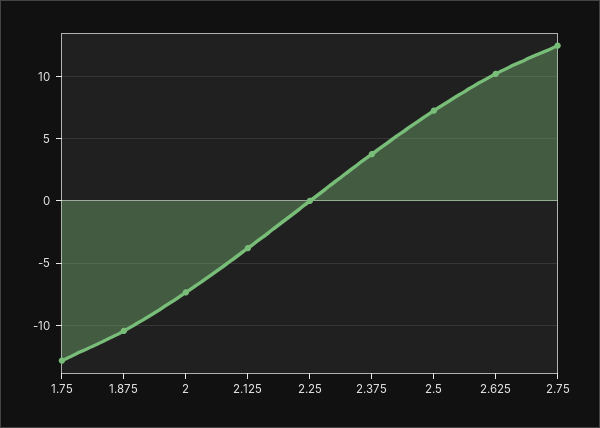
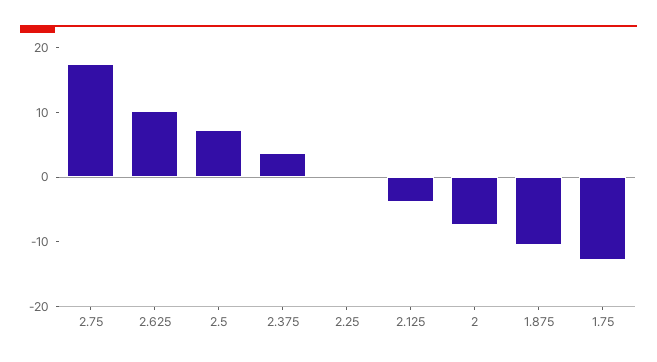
  {
    "1.75": -13,
    "1.875": -10.5,
    "2": -7.5,
    "2.125": -4,
    "2.25": 0,
    "2.375": 4,
    "2.5": 7.5,
    "2.625": 10,
-   "2.75": 12.5
+   "2.75": 18
  }

